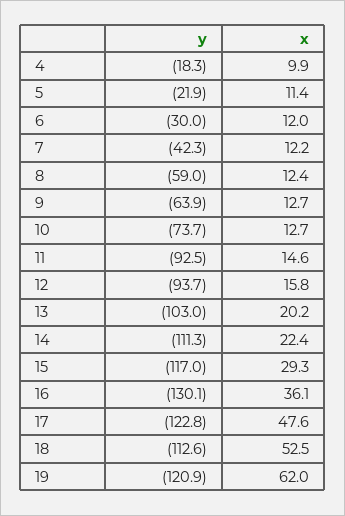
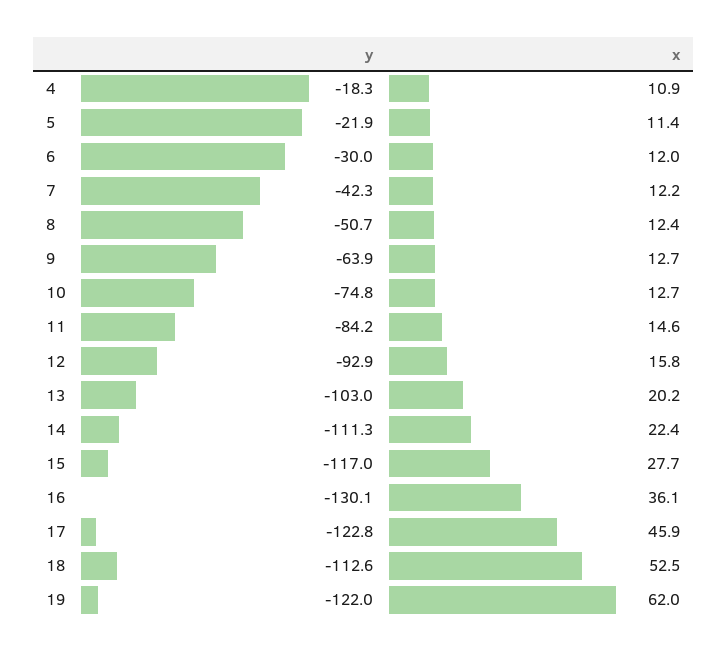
  {
    "y": {
      "4": -18.3,
      "5": -21.9,
      "6": -30,
      "7": -42.3,
-     "8": -59,
+     "8": -50.7,
      "9": -63.9,
-     "10": -73.7,
+     "10": -74.8,
-     "11": -92.5,
+     "11": -84.2,
-     "12": -93.7,
+     "12": -92.9,
      "13": -103,
      "14": -111.3,
      "15": -117,
      "16": -130.1,
      "17": -122.8,
      "18": -112.6,
-     "19": -120.9
+     "19": -122
    },
    "x": {
-     "4": 9.9,
+     "4": 10.9,
      "5": 11.4,
      "6": 12,
      "7": 12.2,
      "8": 12.4,
      "9": 12.7,
      "10": 12.7,
      "11": 14.6,
      "12": 15.8,
      "13": 20.2,
      "14": 22.4,
-     "15": 29.3,
+     "15": 27.7,
      "16": 36.1,
-     "17": 47.6,
+     "17": 45.9,
      "18": 52.5,
      "19": 62
    }
  }

